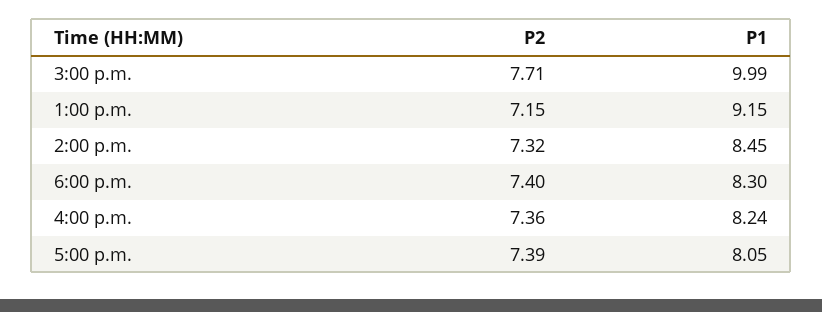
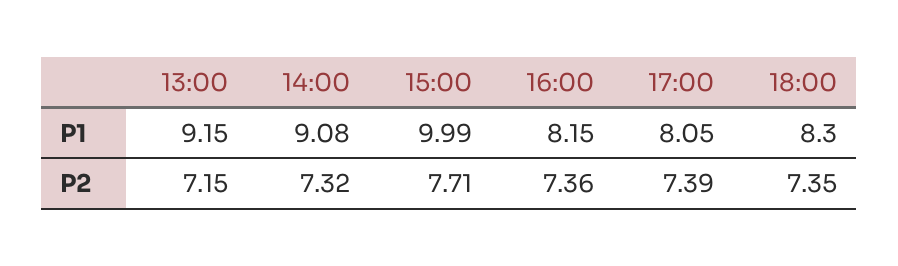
  {
    "P2": {
      "3:00 p.m.": 7.71,
      "1:00 p.m.": 7.15,
      "2:00 p.m.": 7.32,
-     "6:00 p.m.": 7.4,
+     "6:00 p.m.": 7.35,
      "4:00 p.m.": 7.36,
      "5:00 p.m.": 7.39
    },
    "P1": {
      "3:00 p.m.": 9.99,
      "1:00 p.m.": 9.15,
-     "2:00 p.m.": 8.45,
+     "2:00 p.m.": 9.08,
      "6:00 p.m.": 8.3,
-     "4:00 p.m.": 8.24,
+     "4:00 p.m.": 8.15,
      "5:00 p.m.": 8.05
    }
  }

